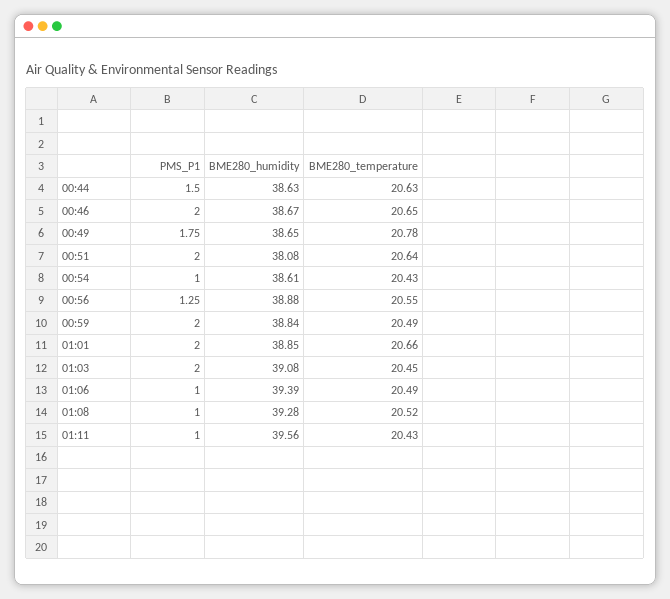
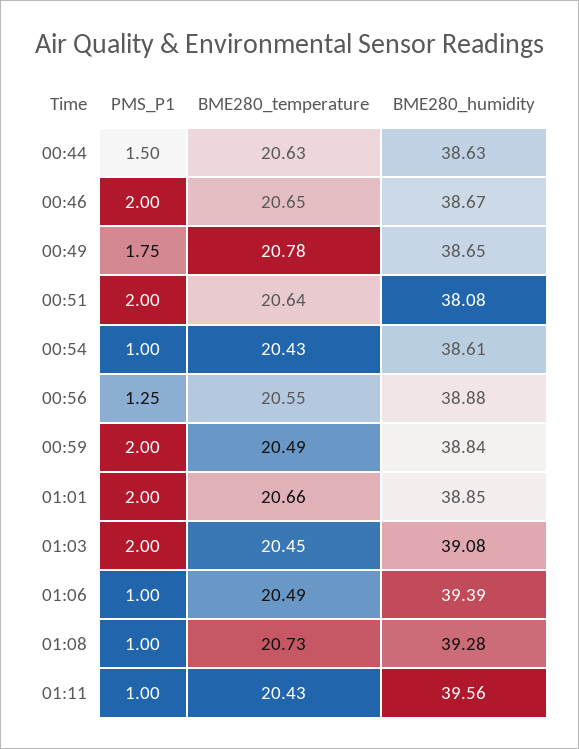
  {
    "PMS_P1": {
      "00:44": 1.5,
      "00:46": 2,
      "00:49": 1.75,
      "00:51": 2,
      "00:54": 1,
      "00:56": 1.25,
      "00:59": 2,
      "01:01": 2,
      "01:03": 2,
      "01:06": 1,
      "01:08": 1,
      "01:11": 1
    },
    "BME280_humidity": {
      "00:44": 38.63,
      "00:46": 38.67,
      "00:49": 38.65,
      "00:51": 38.08,
      "00:54": 38.61,
      "00:56": 38.88,
      "00:59": 38.84,
      "01:01": 38.85,
      "01:03": 39.08,
      "01:06": 39.39,
      "01:08": 39.28,
      "01:11": 39.56
    },
    "BME280_temperature": {
      "00:44": 20.63,
      "00:46": 20.65,
      "00:49": 20.78,
      "00:51": 20.64,
      "00:54": 20.43,
      "00:56": 20.55,
      "00:59": 20.49,
      "01:01": 20.66,
      "01:03": 20.45,
      "01:06": 20.49,
-     "01:08": 20.52,
+     "01:08": 20.73,
      "01:11": 20.43
    }
  }

